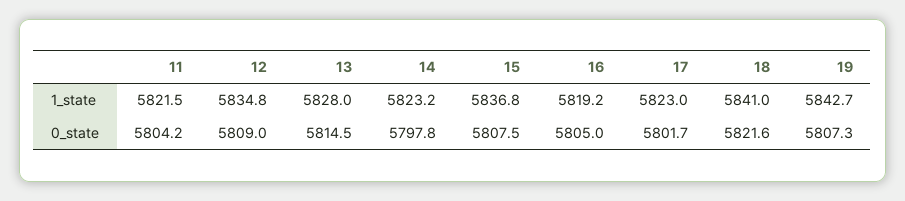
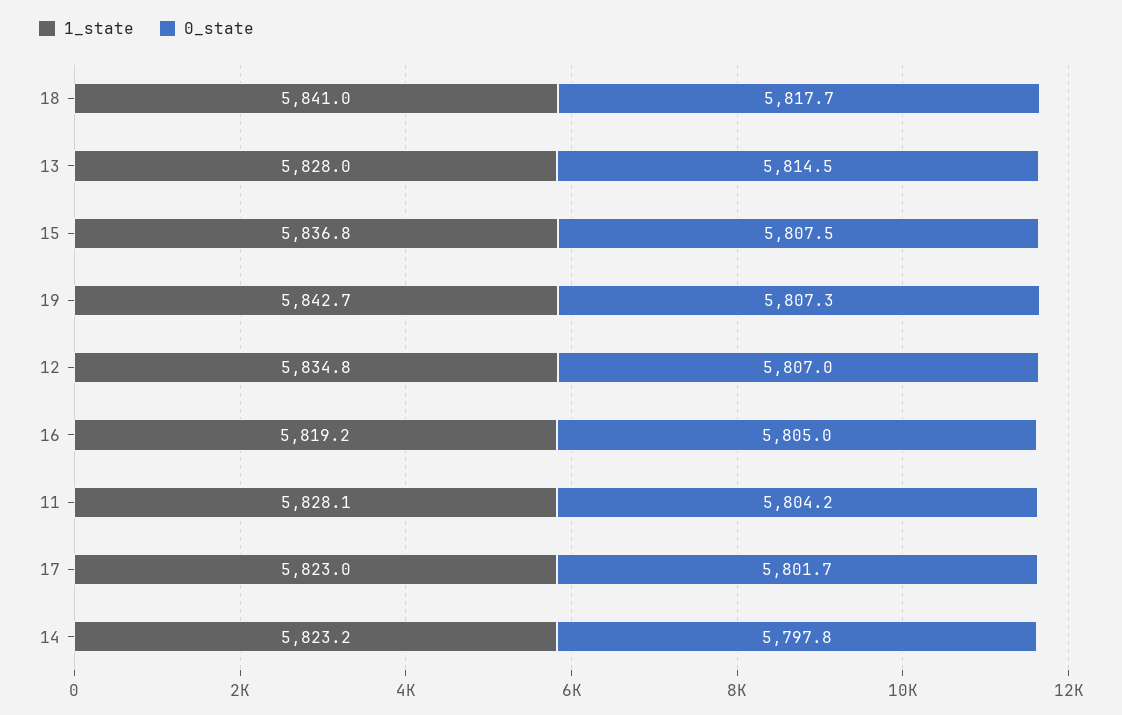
  {
    "1_state": {
-     "11": 5821.5,
+     "11": 5828.1,
      "12": 5834.8,
      "13": 5828,
      "14": 5823.2,
      "15": 5836.8,
      "16": 5819.2,
      "17": 5823,
      "18": 5841,
      "19": 5842.7
    },
    "0_state": {
      "11": 5804.2,
-     "12": 5809,
+     "12": 5807,
      "13": 5814.5,
      "14": 5797.8,
      "15": 5807.5,
      "16": 5805,
      "17": 5801.7,
-     "18": 5821.6,
+     "18": 5817.7,
      "19": 5807.3
    }
  }

